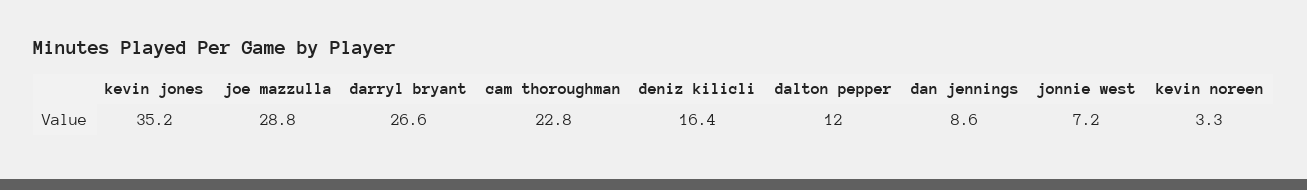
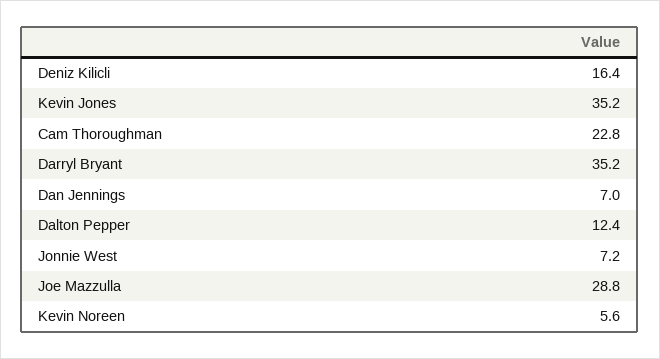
  {
    "kevin jones": 35.2,
    "joe mazzulla": 28.8,
-   "darryl bryant": 26.6,
+   "darryl bryant": 35.2,
    "cam thoroughman": 22.8,
    "deniz kilicli": 16.4,
-   "dalton pepper": 12,
+   "dalton pepper": 12.4,
-   "dan jennings": 8.6,
+   "dan jennings": 7,
    "jonnie west": 7.2,
-   "kevin noreen": 3.3
+   "kevin noreen": 5.6
  }

